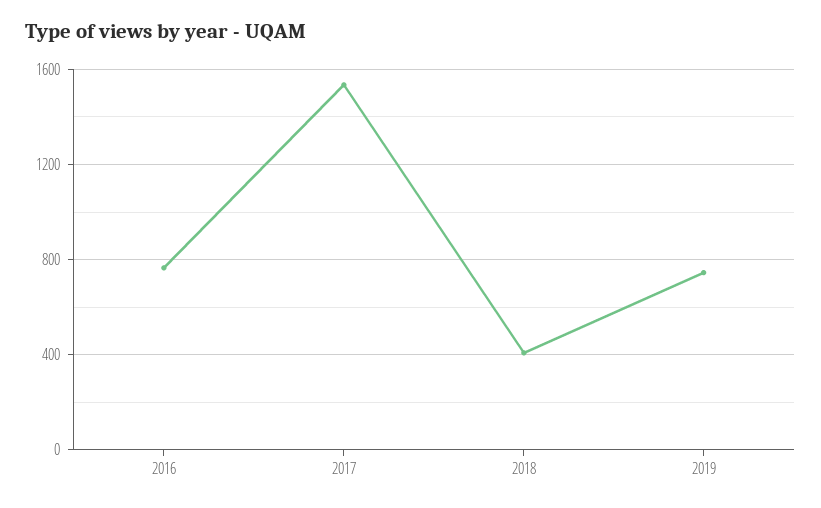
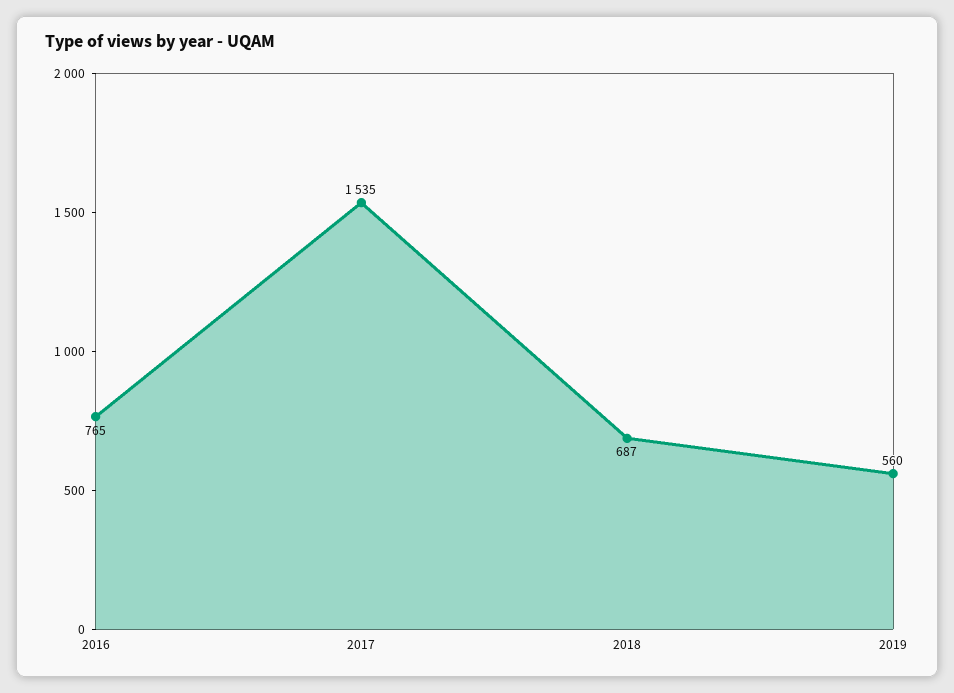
  {
    "2016": 765,
    "2017": 1535,
-   "2018": 400,
+   "2018": 687,
-   "2019": 750
+   "2019": 560
  }

